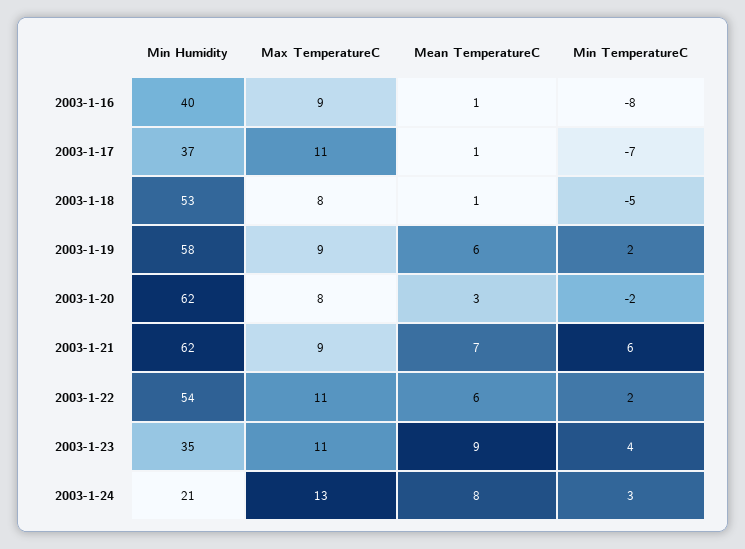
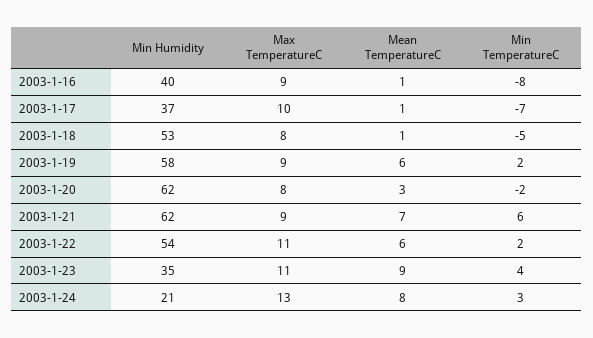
  {
    "Min Humidity": {
      "2003-1-16": 40,
      "2003-1-17": 37,
      "2003-1-18": 53,
      "2003-1-19": 58,
      "2003-1-20": 62,
      "2003-1-21": 62,
      "2003-1-22": 54,
      "2003-1-23": 35,
      "2003-1-24": 21
    },
    "Max TemperatureC": {
      "2003-1-16": 9,
-     "2003-1-17": 11,
+     "2003-1-17": 10,
      "2003-1-18": 8,
      "2003-1-19": 9,
      "2003-1-20": 8,
      "2003-1-21": 9,
      "2003-1-22": 11,
      "2003-1-23": 11,
      "2003-1-24": 13
    },
    "Mean TemperatureC": {
      "2003-1-16": 1,
      "2003-1-17": 1,
      "2003-1-18": 1,
      "2003-1-19": 6,
      "2003-1-20": 3,
      "2003-1-21": 7,
      "2003-1-22": 6,
      "2003-1-23": 9,
      "2003-1-24": 8
    },
    "Min TemperatureC": {
      "2003-1-16": -8,
      "2003-1-17": -7,
      "2003-1-18": -5,
      "2003-1-19": 2,
      "2003-1-20": -2,
      "2003-1-21": 6,
      "2003-1-22": 2,
      "2003-1-23": 4,
      "2003-1-24": 3
    }
  }

